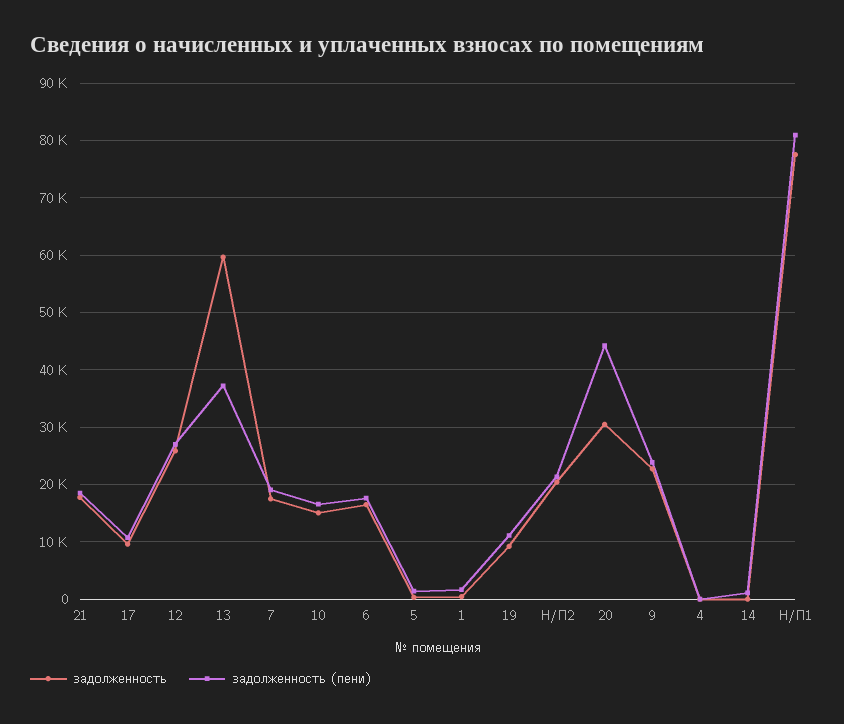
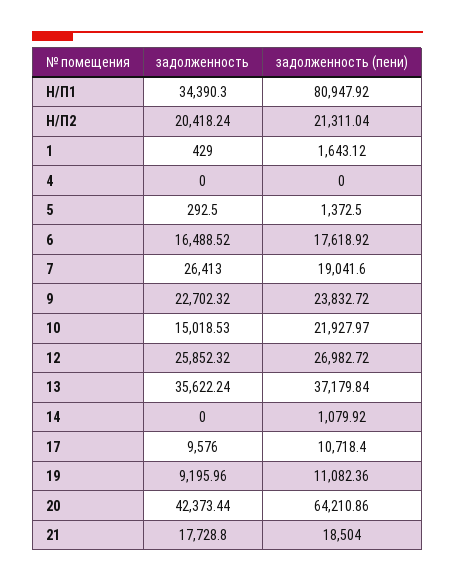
  {
    "задолженность": {
      "21": 17728.8,
      "17": 9576,
      "12": 25852.32,
-     "13": 60000,
+     "13": 35622.24,
-     "7": 18000,
+     "7": 26413,
      "10": 15018.53,
      "6": 16488.52,
      "5": 292.5,
      "1": 429,
      "19": 9195.96,
      "Н/П2": 20418.24,
-     "20": 30000,
+     "20": 42373.44,
      "9": 22702.32,
      "4": 0,
      "14": 0,
-     "Н/П1": 78000
+     "Н/П1": 34390.3
    },
    "задолженность (пени)": {
      "21": 18504,
      "17": 10718.4,
      "12": 26982.72,
      "13": 37179.84,
      "7": 19041.6,
-     "10": 16000,
+     "10": 21927.97,
      "6": 17618.92,
      "5": 1372.5,
      "1": 1643.12,
      "19": 11082.36,
      "Н/П2": 21311.04,
-     "20": 44000,
+     "20": 64210.86,
      "9": 23832.72,
      "4": 0,
      "14": 1079.92,
      "Н/П1": 80947.92
    }
  }

